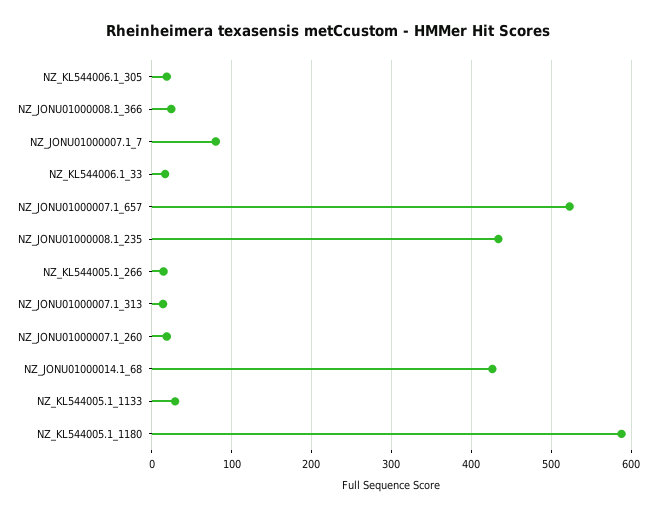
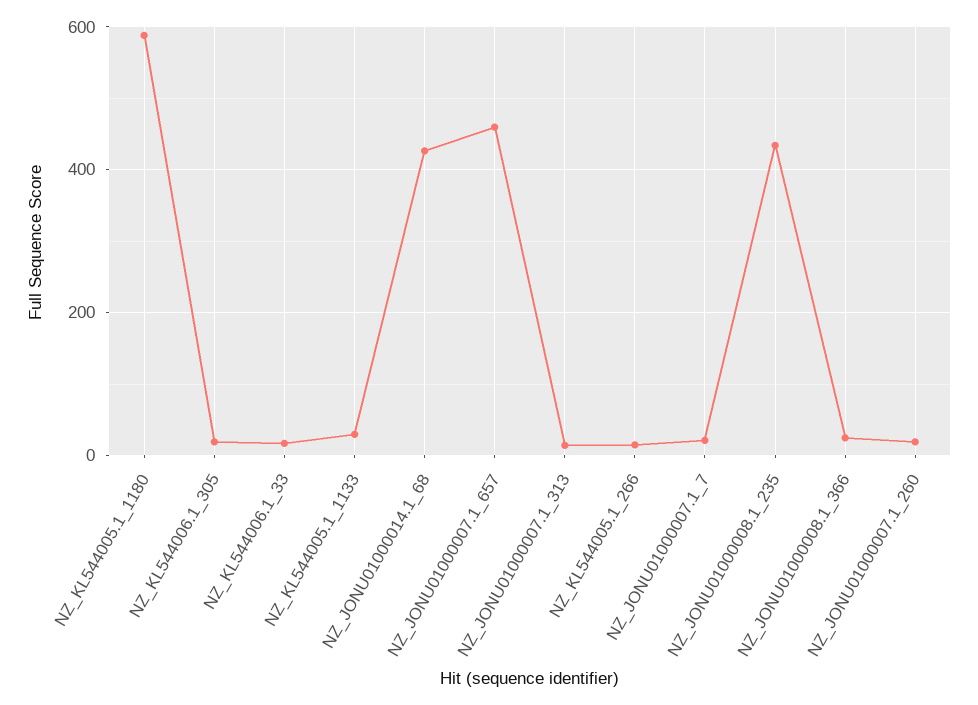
  {
    "NZ_KL544006.1_305": 20,
    "NZ_JONU01000008.1_366": 20,
-   "NZ_JONU01000007.1_7": 80,
+   "NZ_JONU01000007.1_7": 20,
    "NZ_KL544006.1_33": 20,
-   "NZ_JONU01000007.1_657": 520,
+   "NZ_JONU01000007.1_657": 460,
    "NZ_JONU01000008.1_235": 430,
    "NZ_KL544005.1_266": 10,
    "NZ_JONU01000007.1_313": 10,
    "NZ_JONU01000007.1_260": 20,
    "NZ_JONU01000014.1_68": 430,
    "NZ_KL544005.1_1133": 30,
    "NZ_KL544005.1_1180": 590
  }

